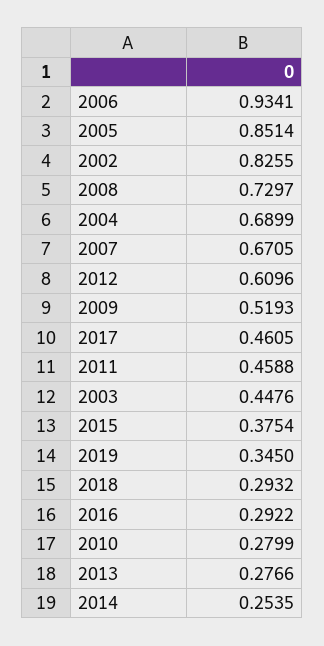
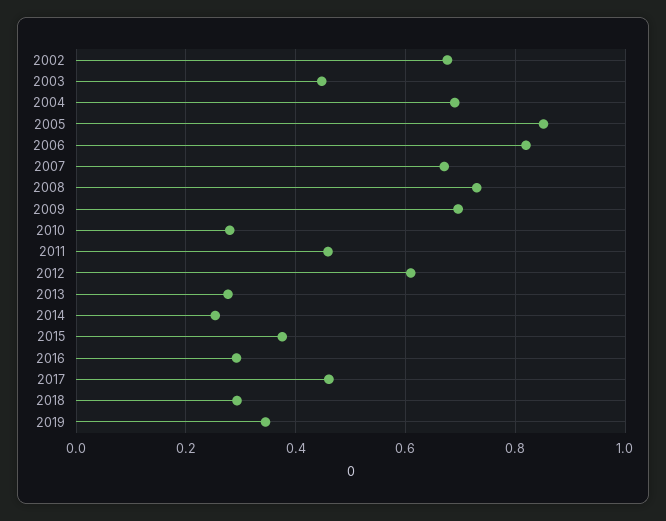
  {
-   "2006": 0.9341,
+   "2006": 0.82,
    "2005": 0.8514,
-   "2002": 0.8255,
+   "2002": 0.68,
    "2008": 0.7297,
    "2004": 0.6899,
    "2007": 0.6705,
    "2012": 0.6096,
-   "2009": 0.5193,
+   "2009": 0.7,
    "2017": 0.4605,
    "2011": 0.4588,
    "2003": 0.4476,
    "2015": 0.3754,
    "2019": 0.345,
    "2018": 0.2932,
    "2016": 0.2922,
    "2010": 0.2799,
    "2013": 0.2766,
    "2014": 0.2535
  }

